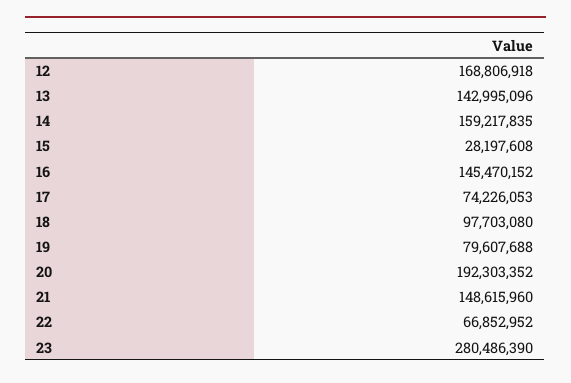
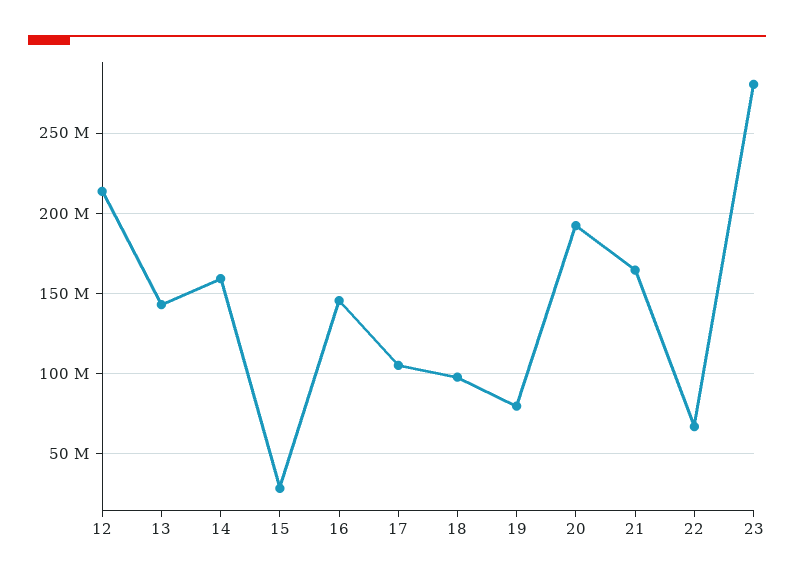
  {
-   "12": 168806918,
+   "12": 215000000,
    "13": 142995096,
    "14": 159217835,
    "15": 28197608,
    "16": 145470152,
-   "17": 74226053,
+   "17": 105000000,
    "18": 97703080,
    "19": 79607688,
    "20": 192303352,
-   "21": 148615960,
+   "21": 165000000,
    "22": 66852952,
    "23": 280486390
  }

